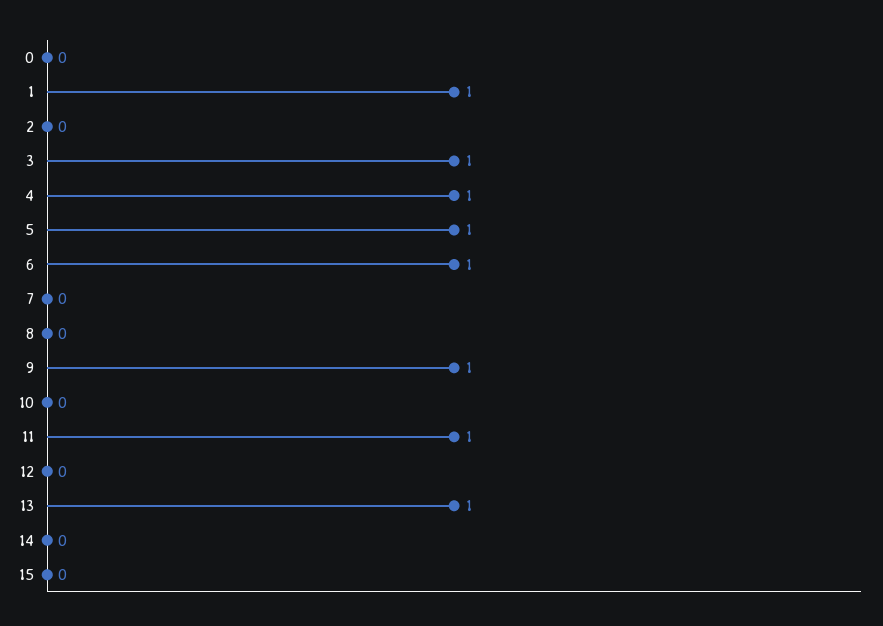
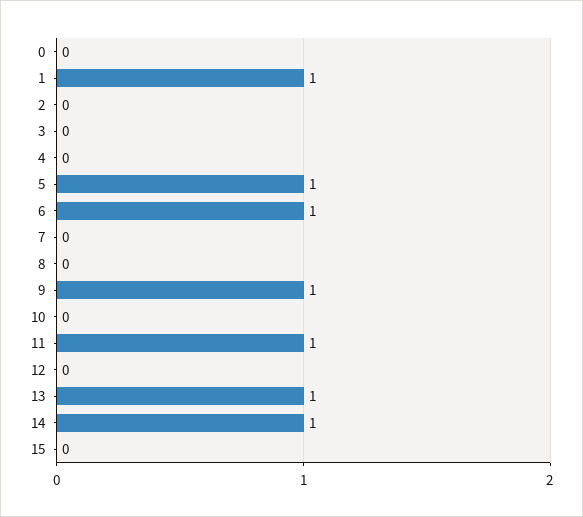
  {
    "0": 0,
    "1": 1,
    "2": 0,
-   "3": 1,
+   "3": 0,
-   "4": 1,
+   "4": 0,
    "5": 1,
    "6": 1,
    "7": 0,
    "8": 0,
    "9": 1,
    "10": 0,
    "11": 1,
    "12": 0,
    "13": 1,
-   "14": 0,
+   "14": 1,
    "15": 0
  }

